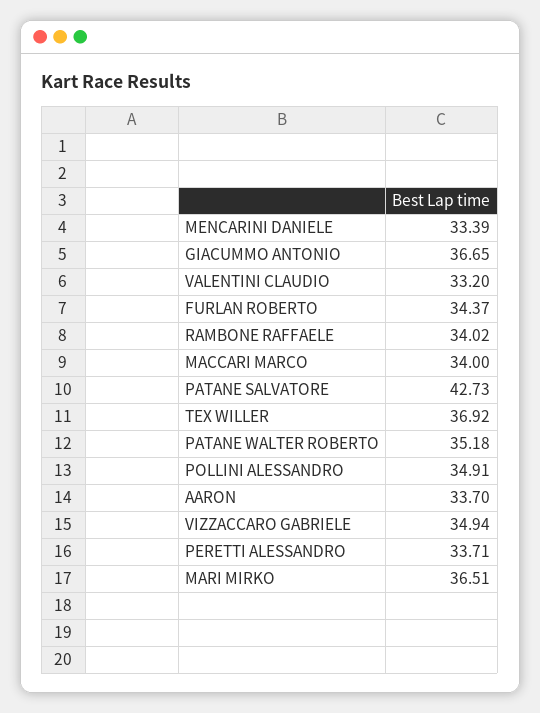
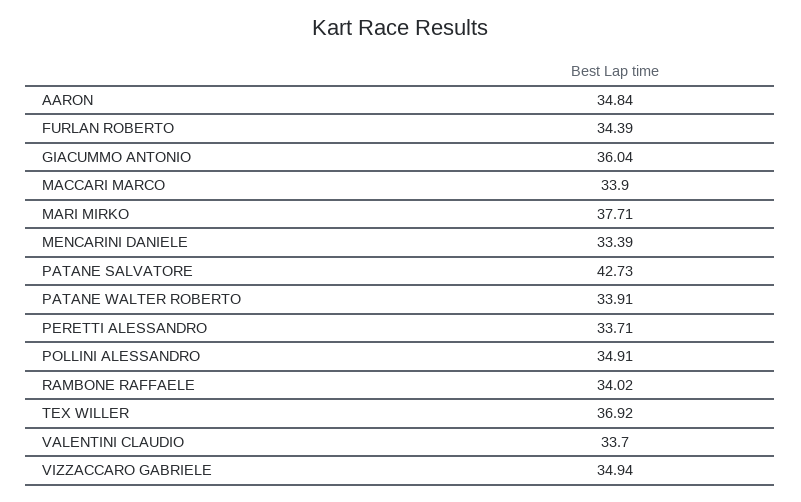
  {
    "MENCARINI DANIELE": 33.39,
-   "GIACUMMO ANTONIO": 36.65,
+   "GIACUMMO ANTONIO": 36.04,
-   "VALENTINI CLAUDIO": 33.2,
+   "VALENTINI CLAUDIO": 33.7,
-   "FURLAN ROBERTO": 34.37,
+   "FURLAN ROBERTO": 34.39,
    "RAMBONE RAFFAELE": 34.02,
-   "MACCARI MARCO": 34,
+   "MACCARI MARCO": 33.9,
    "PATANE SALVATORE": 42.73,
    "TEX WILLER": 36.92,
-   "PATANE WALTER ROBERTO": 35.18,
+   "PATANE WALTER ROBERTO": 33.91,
    "POLLINI ALESSANDRO": 34.91,
-   "AARON": 33.7,
+   "AARON": 34.84,
    "VIZZACCARO GABRIELE": 34.94,
    "PERETTI ALESSANDRO": 33.71,
-   "MARI MIRKO": 36.51
+   "MARI MIRKO": 37.71
  }

